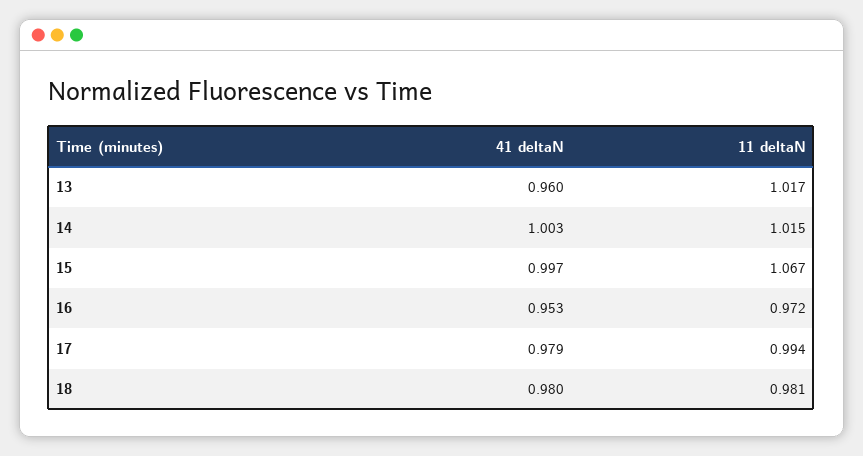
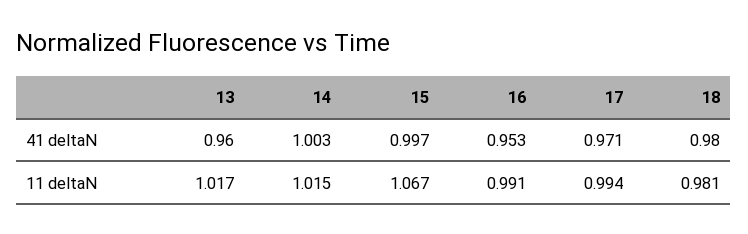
  {
    "41 deltaN": {
      "13": 0.96,
      "14": 1.003,
      "15": 0.997,
      "16": 0.953,
-     "17": 0.979,
+     "17": 0.971,
      "18": 0.98
    },
    "11 deltaN": {
      "13": 1.017,
      "14": 1.015,
      "15": 1.067,
-     "16": 0.972,
+     "16": 0.991,
      "17": 0.994,
      "18": 0.981
    }
  }

